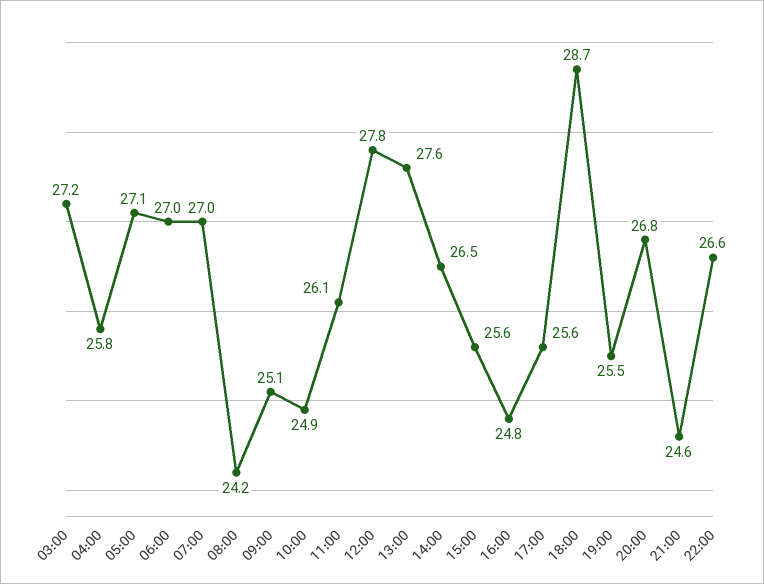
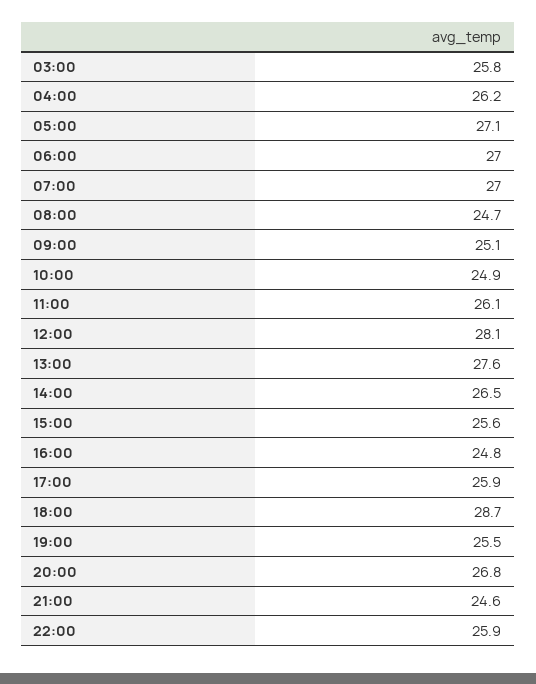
  {
-   "03:00": 27.2,
+   "03:00": 25.8,
-   "04:00": 25.8,
+   "04:00": 26.2,
    "05:00": 27.1,
    "06:00": 27,
    "07:00": 27,
-   "08:00": 24.2,
+   "08:00": 24.7,
    "09:00": 25.1,
    "10:00": 24.9,
    "11:00": 26.1,
-   "12:00": 27.8,
+   "12:00": 28.1,
    "13:00": 27.6,
    "14:00": 26.5,
    "15:00": 25.6,
    "16:00": 24.8,
-   "17:00": 25.6,
+   "17:00": 25.9,
    "18:00": 28.7,
    "19:00": 25.5,
    "20:00": 26.8,
    "21:00": 24.6,
-   "22:00": 26.6
+   "22:00": 25.9
  }

